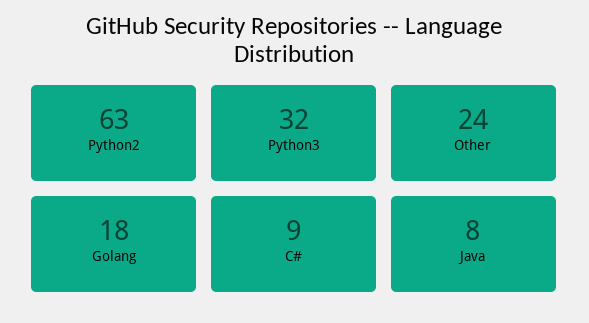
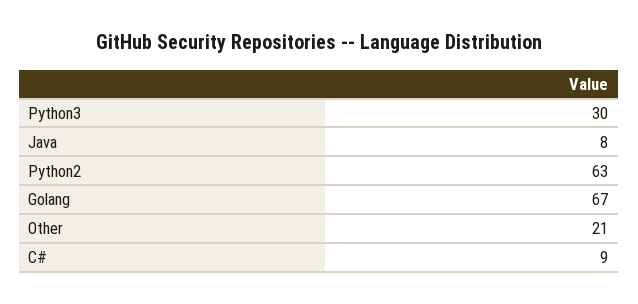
  {
    "Python2": 63,
-   "Python3": 32,
+   "Python3": 30,
-   "Other": 24,
+   "Other": 21,
-   "Golang": 18,
+   "Golang": 67,
    "C#": 9,
    "Java": 8
  }

